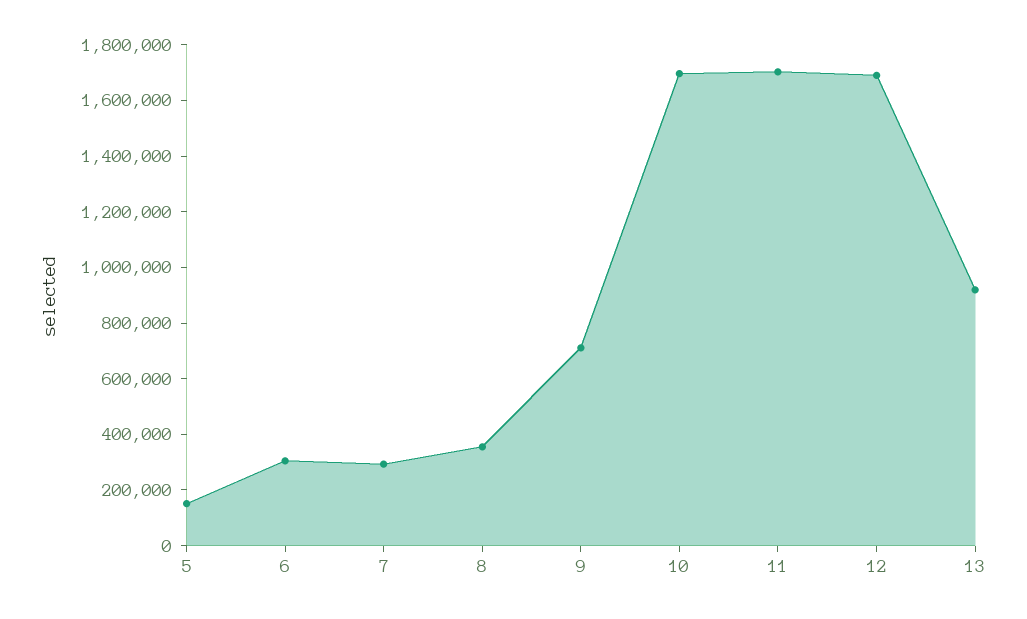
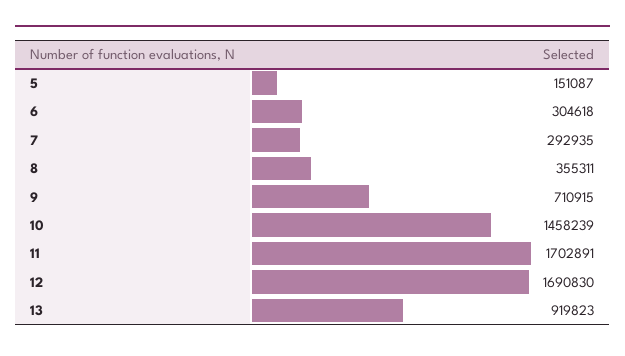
  {
    "5": 151087,
    "6": 304618,
    "7": 292935,
    "8": 355311,
    "9": 710915,
-   "10": 1700000,
+   "10": 1458239,
    "11": 1702891,
    "12": 1690830,
    "13": 919823
  }

